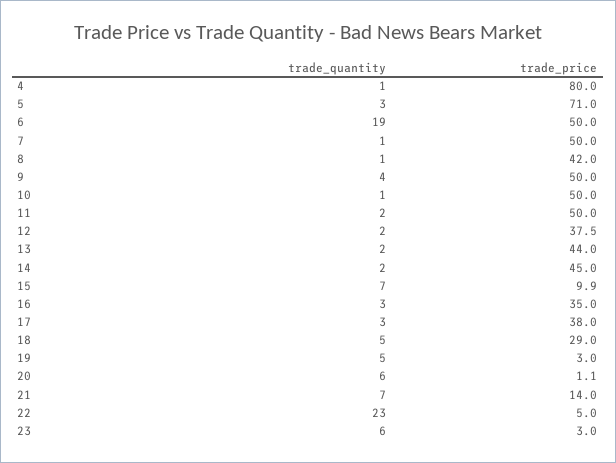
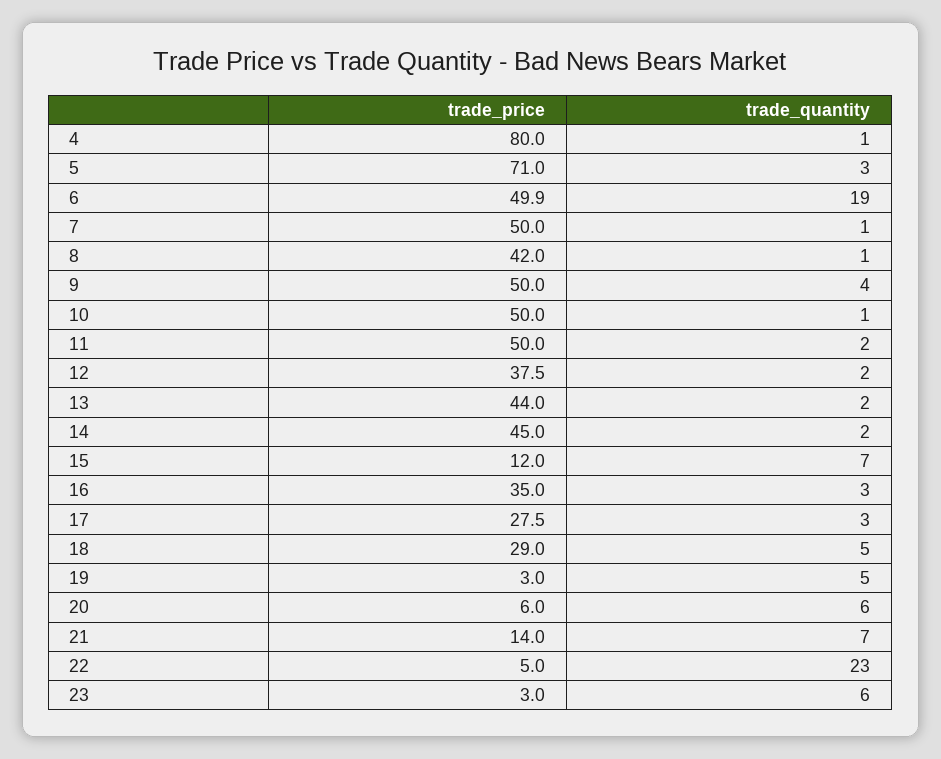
  {
    "trade_quantity": {
      "4": 1,
      "5": 3,
      "6": 19,
      "7": 1,
      "8": 1,
      "9": 4,
      "10": 1,
      "11": 2,
      "12": 2,
      "13": 2,
      "14": 2,
      "15": 7,
      "16": 3,
      "17": 3,
      "18": 5,
      "19": 5,
      "20": 6,
      "21": 7,
      "22": 23,
      "23": 6
    },
    "trade_price": {
      "4": 80,
      "5": 71,
-     "6": 50,
+     "6": 49.9,
      "7": 50,
      "8": 42,
      "9": 50,
      "10": 50,
      "11": 50,
      "12": 37.5,
      "13": 44,
      "14": 45,
-     "15": 9.9,
+     "15": 12,
      "16": 35,
-     "17": 38,
+     "17": 27.5,
      "18": 29,
      "19": 3,
-     "20": 1.1,
+     "20": 6,
      "21": 14,
      "22": 5,
      "23": 3
    }
  }

